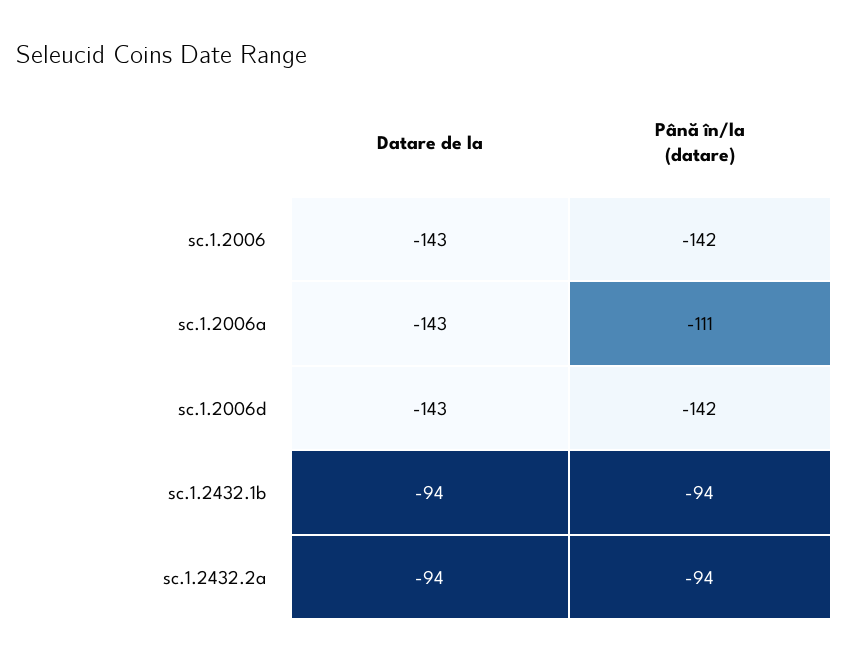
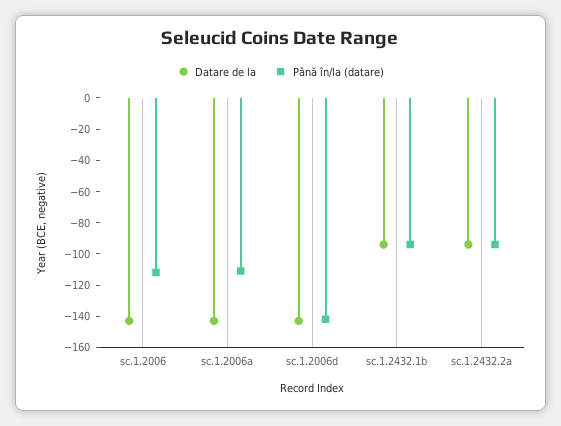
  {
    "Datare de la": {
      "sc.1.2006": -143,
      "sc.1.2006a": -143,
      "sc.1.2006d": -143,
      "sc.1.2432.1b": -94,
      "sc.1.2432.2a": -94
    },
    "Până în/la (datare)": {
-     "sc.1.2006": -142,
+     "sc.1.2006": -110,
      "sc.1.2006a": -111,
      "sc.1.2006d": -142,
      "sc.1.2432.1b": -94,
      "sc.1.2432.2a": -94
    }
  }

